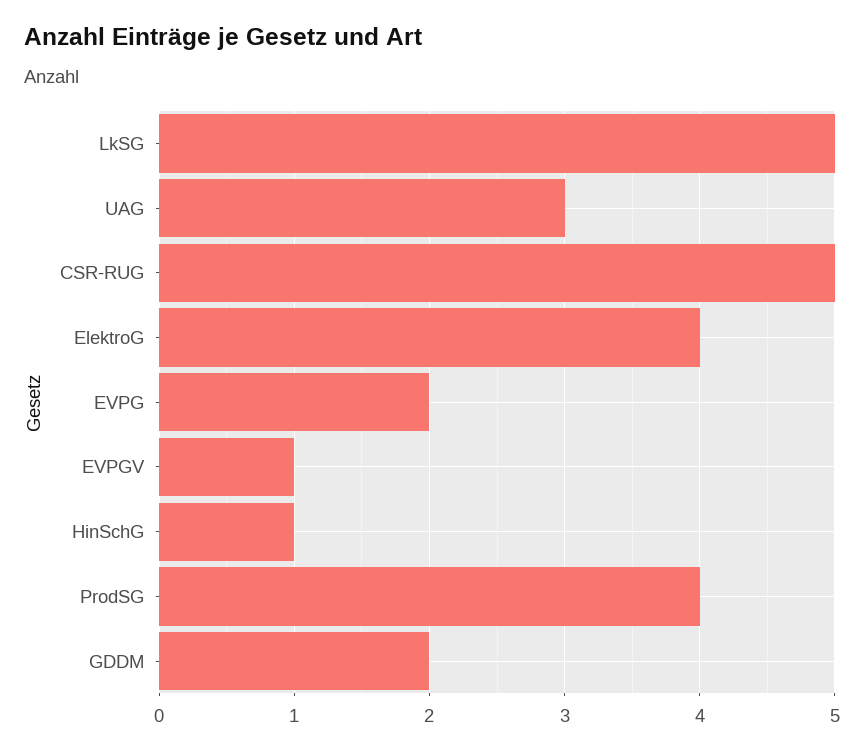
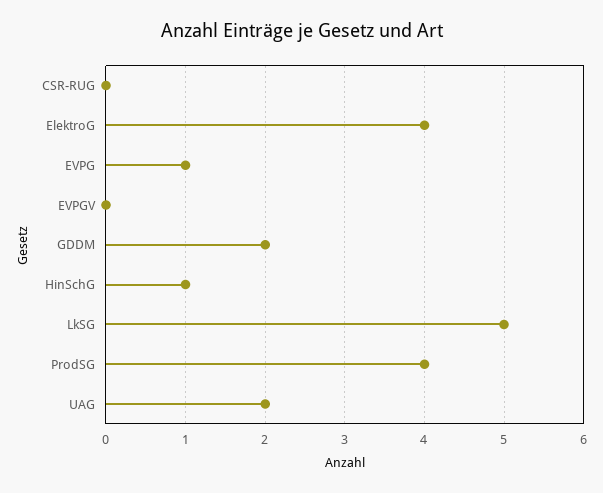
  {
    "LkSG": 5,
-   "UAG": 3,
+   "UAG": 2,
-   "CSR-RUG": 5,
+   "CSR-RUG": 0,
    "ElektroG": 4,
-   "EVPG": 2,
+   "EVPG": 1,
-   "EVPGV": 1,
+   "EVPGV": 0,
    "HinSchG": 1,
    "ProdSG": 4,
    "GDDM": 2
  }

